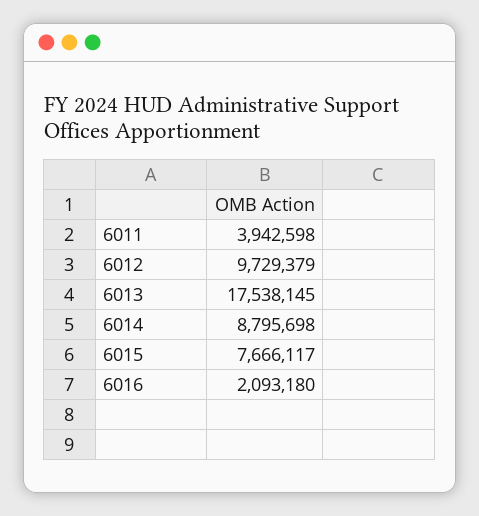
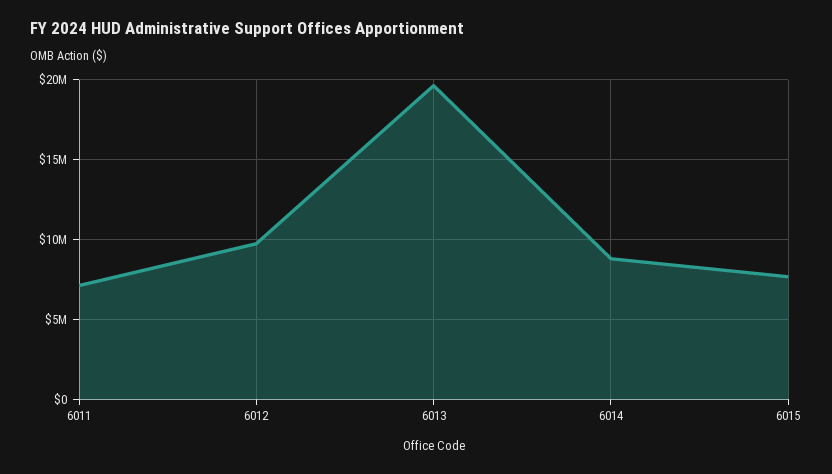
  {
-   "6011": 3942598,
+   "6011": 7000000,
    "6012": 9729379,
-   "6013": 17538145,
+   "6013": 19500000,
    "6014": 8795698,
-   "6015": 7666117,
+   "6015": 7666117
-   "6016": 2093180
  }

